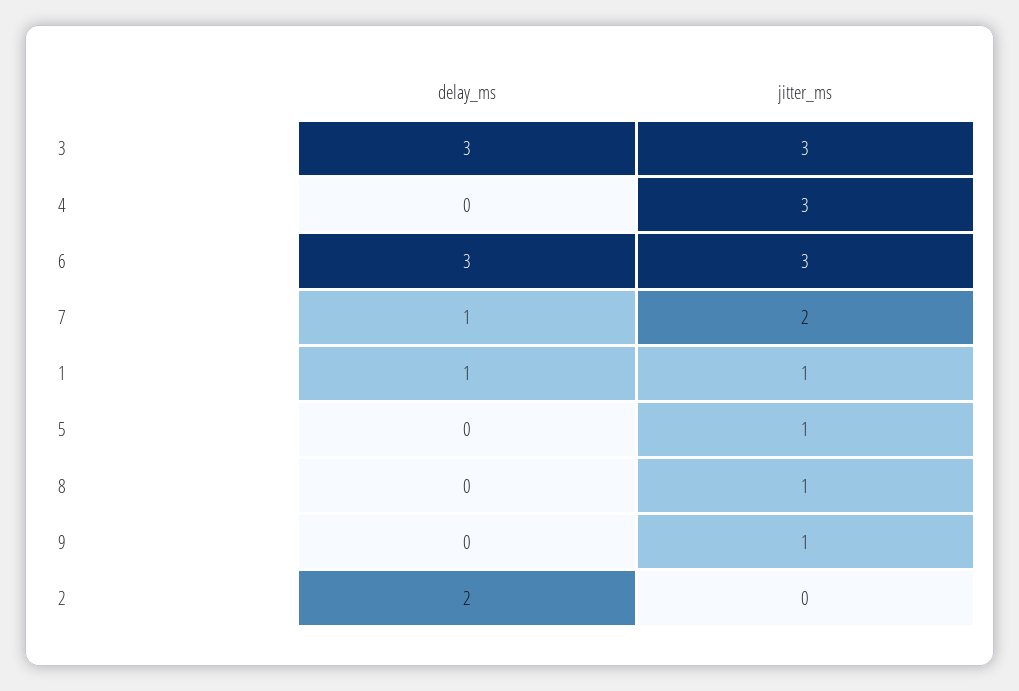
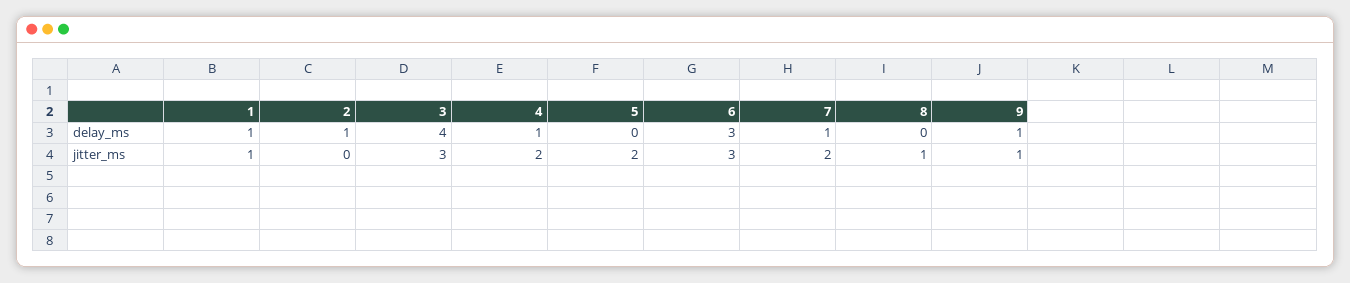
  {
    "delay_ms": {
-     "3": 3,
+     "3": 4,
-     "4": 0,
+     "4": 1,
      "6": 3,
      "7": 1,
      "1": 1,
      "5": 0,
      "8": 0,
-     "9": 0,
+     "9": 1,
-     "2": 2
+     "2": 1
    },
    "jitter_ms": {
      "3": 3,
-     "4": 3,
+     "4": 2,
      "6": 3,
      "7": 2,
      "1": 1,
-     "5": 1,
+     "5": 2,
      "8": 1,
      "9": 1,
      "2": 0
    }
  }

